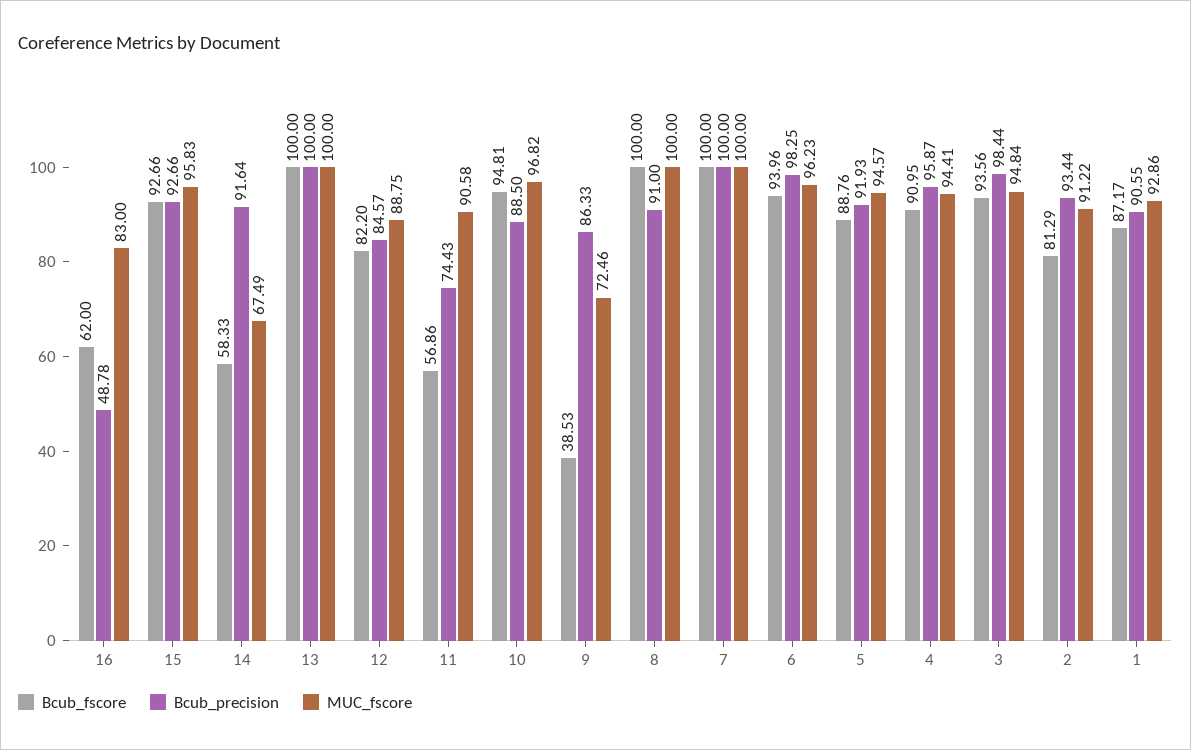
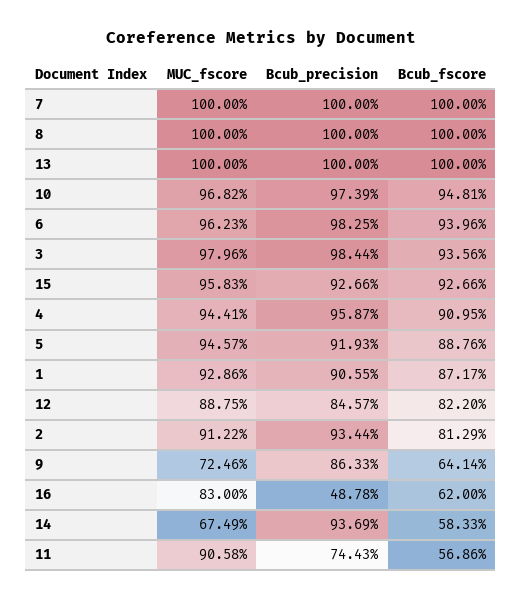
  {
    "Bcub_fscore": {
      "16": 62,
      "15": 92.66,
      "14": 58.33,
      "13": 100,
      "12": 82.2,
      "11": 56.86,
      "10": 94.81,
-     "9": 38.53,
+     "9": 64.14,
      "8": 100,
      "7": 100,
      "6": 93.96,
      "5": 88.76,
      "4": 90.95,
      "3": 93.56,
      "2": 81.29,
      "1": 87.17
    },
    "Bcub_precision": {
      "16": 48.78,
      "15": 92.66,
-     "14": 91.64,
+     "14": 93.69,
      "13": 100,
      "12": 84.57,
      "11": 74.43,
-     "10": 88.5,
+     "10": 97.39,
      "9": 86.33,
-     "8": 91,
+     "8": 100,
      "7": 100,
      "6": 98.25,
      "5": 91.93,
      "4": 95.87,
      "3": 98.44,
      "2": 93.44,
      "1": 90.55
    },
    "MUC_fscore": {
      "16": 83,
      "15": 95.83,
      "14": 67.49,
      "13": 100,
      "12": 88.75,
      "11": 90.58,
      "10": 96.82,
      "9": 72.46,
      "8": 100,
      "7": 100,
      "6": 96.23,
      "5": 94.57,
      "4": 94.41,
-     "3": 94.84,
+     "3": 97.96,
      "2": 91.22,
      "1": 92.86
    }
  }

